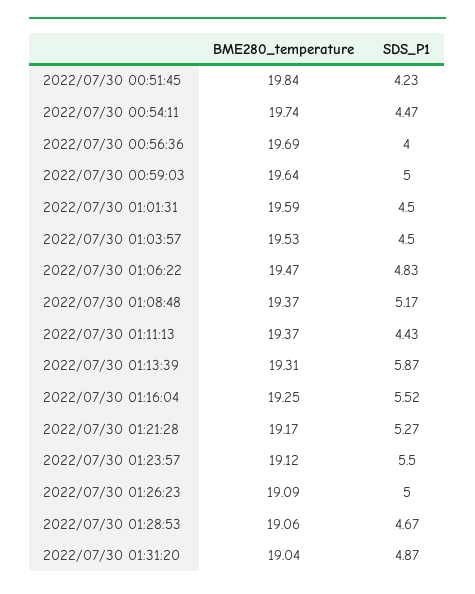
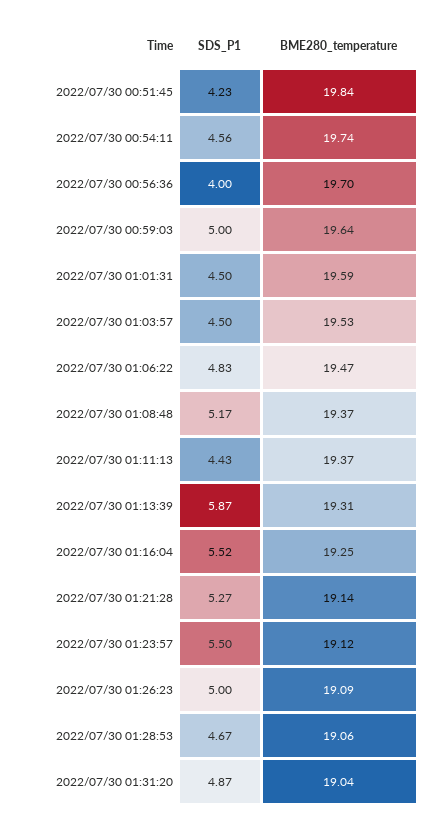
  {
    "BME280_temperature": {
      "2022/07/30 00:51:45": 19.84,
      "2022/07/30 00:54:11": 19.74,
-     "2022/07/30 00:56:36": 19.69,
+     "2022/07/30 00:56:36": 19.7,
      "2022/07/30 00:59:03": 19.64,
      "2022/07/30 01:01:31": 19.59,
      "2022/07/30 01:03:57": 19.53,
      "2022/07/30 01:06:22": 19.47,
      "2022/07/30 01:08:48": 19.37,
      "2022/07/30 01:11:13": 19.37,
      "2022/07/30 01:13:39": 19.31,
      "2022/07/30 01:16:04": 19.25,
-     "2022/07/30 01:21:28": 19.17,
+     "2022/07/30 01:21:28": 19.14,
      "2022/07/30 01:23:57": 19.12,
      "2022/07/30 01:26:23": 19.09,
      "2022/07/30 01:28:53": 19.06,
      "2022/07/30 01:31:20": 19.04
    },
    "SDS_P1": {
      "2022/07/30 00:51:45": 4.23,
-     "2022/07/30 00:54:11": 4.47,
+     "2022/07/30 00:54:11": 4.56,
      "2022/07/30 00:56:36": 4,
      "2022/07/30 00:59:03": 5,
      "2022/07/30 01:01:31": 4.5,
      "2022/07/30 01:03:57": 4.5,
      "2022/07/30 01:06:22": 4.83,
      "2022/07/30 01:08:48": 5.17,
      "2022/07/30 01:11:13": 4.43,
      "2022/07/30 01:13:39": 5.87,
      "2022/07/30 01:16:04": 5.52,
      "2022/07/30 01:21:28": 5.27,
      "2022/07/30 01:23:57": 5.5,
      "2022/07/30 01:26:23": 5,
      "2022/07/30 01:28:53": 4.67,
      "2022/07/30 01:31:20": 4.87
    }
  }

